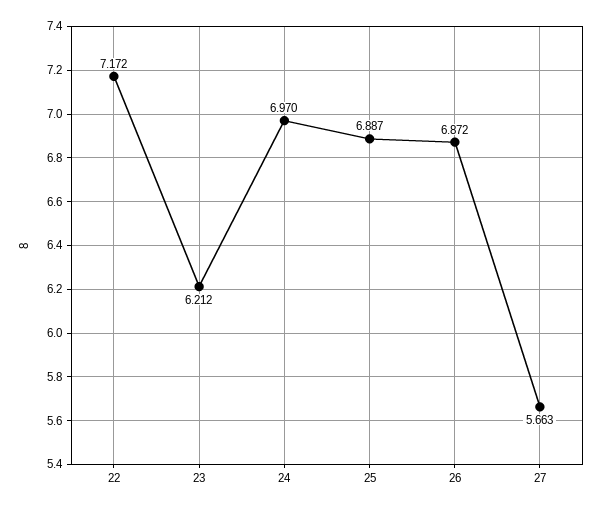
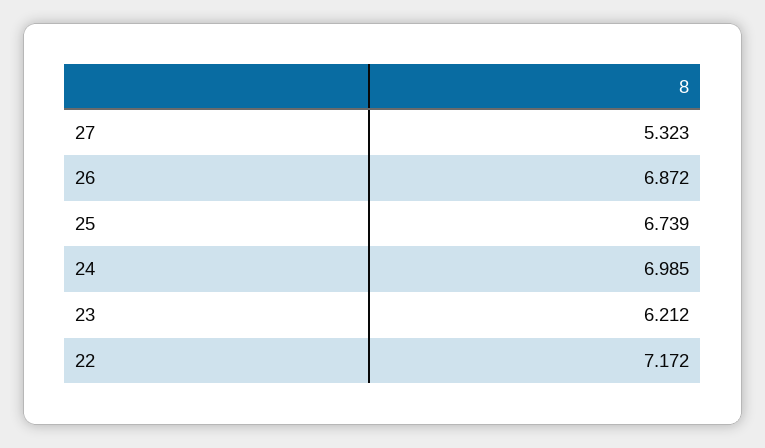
  {
    "22": 7.172,
    "23": 6.212,
-   "24": 6.97,
+   "24": 6.985,
-   "25": 6.887,
+   "25": 6.739,
    "26": 6.872,
-   "27": 5.663
+   "27": 5.323
  }

